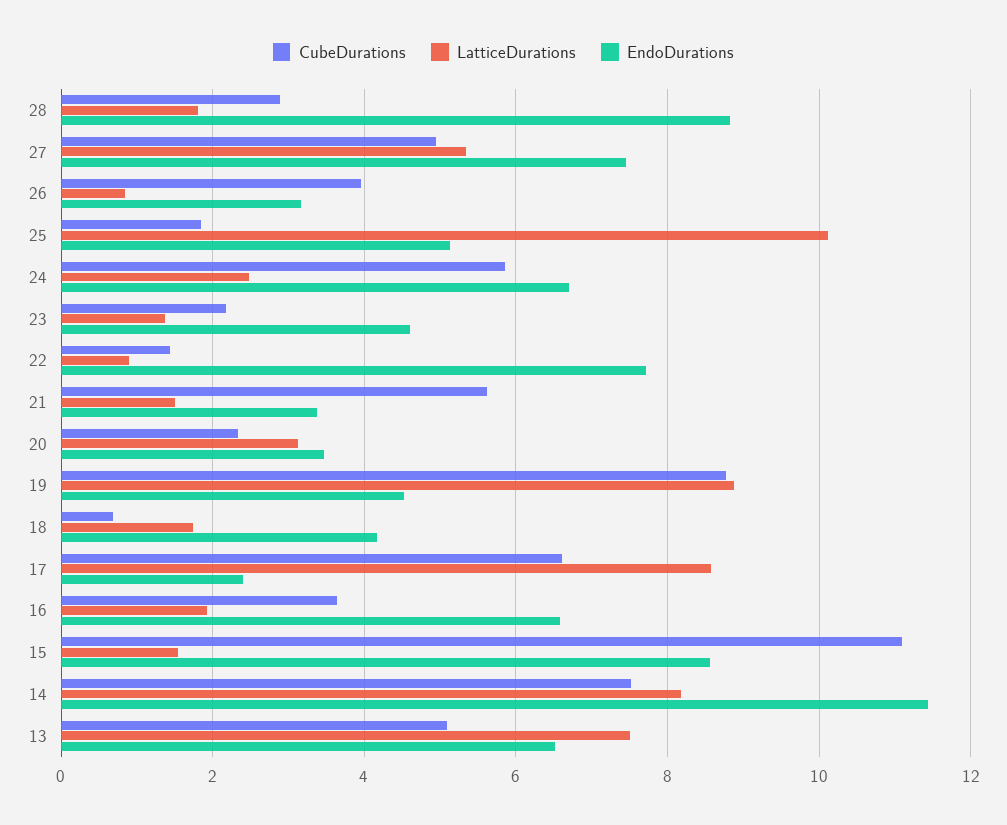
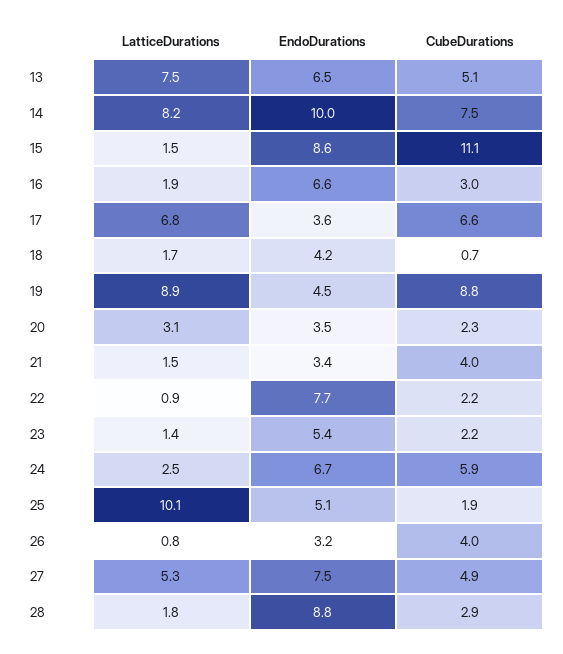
  {
    "CubeDurations": {
      "28": 2.9,
      "27": 4.9,
      "26": 4,
      "25": 1.9,
      "24": 5.9,
      "23": 2.2,
-     "22": 1.4,
+     "22": 2.2,
-     "21": 5.6,
+     "21": 4,
      "20": 2.3,
      "19": 8.8,
      "18": 0.7,
      "17": 6.6,
-     "16": 3.6,
+     "16": 3,
      "15": 11.1,
      "14": 7.5,
      "13": 5.1
    },
    "LatticeDurations": {
      "28": 1.8,
      "27": 5.3,
      "26": 0.8,
      "25": 10.1,
      "24": 2.5,
      "23": 1.4,
      "22": 0.9,
      "21": 1.5,
      "20": 3.1,
      "19": 8.9,
      "18": 1.7,
-     "17": 8.6,
+     "17": 6.8,
      "16": 1.9,
      "15": 1.5,
      "14": 8.2,
      "13": 7.5
    },
    "EndoDurations": {
      "28": 8.8,
      "27": 7.5,
      "26": 3.2,
      "25": 5.1,
      "24": 6.7,
-     "23": 4.6,
+     "23": 5.4,
      "22": 7.7,
      "21": 3.4,
      "20": 3.5,
      "19": 4.5,
      "18": 4.2,
-     "17": 2.4,
+     "17": 3.6,
      "16": 6.6,
      "15": 8.6,
-     "14": 11.4,
+     "14": 10,
      "13": 6.5
    }
  }

